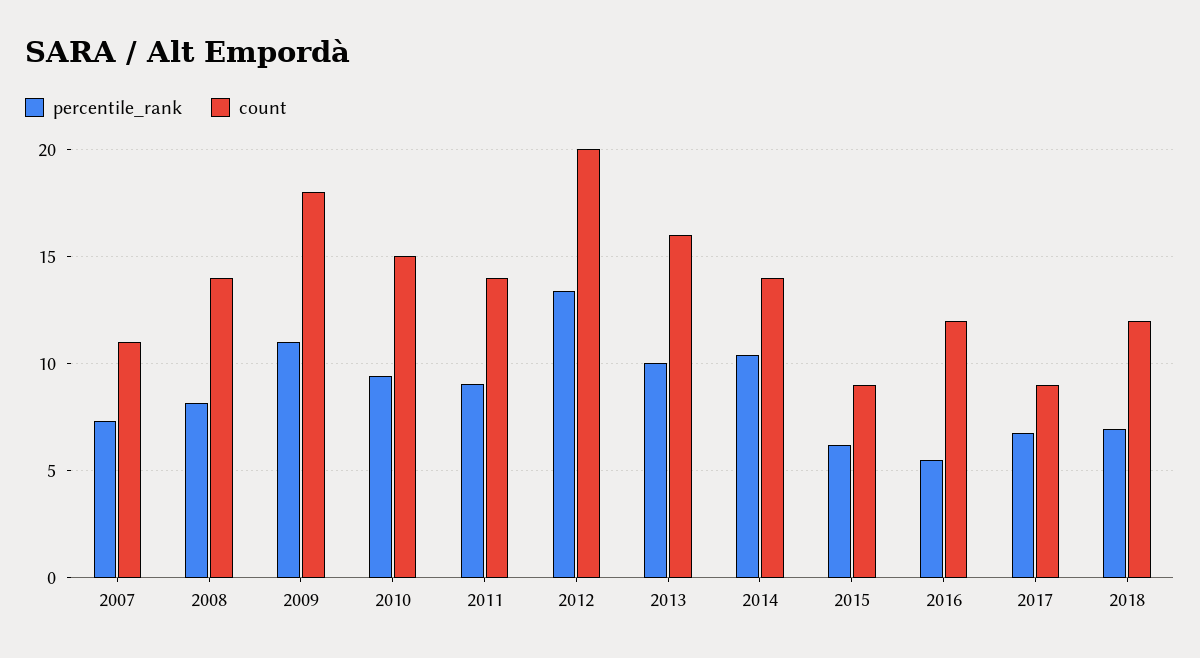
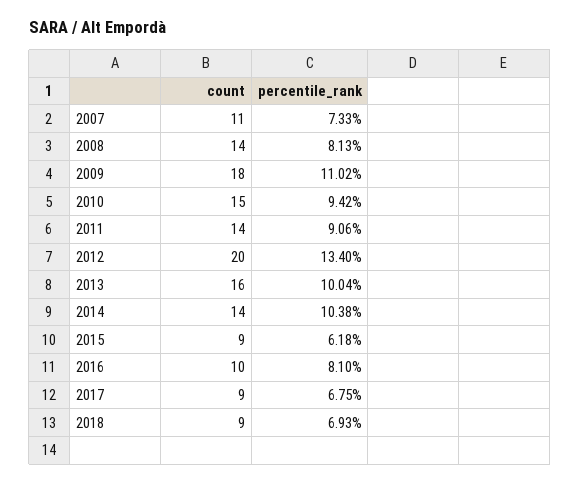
  {
    "percentile_rank": {
      "2007": 7.33,
      "2008": 8.13,
      "2009": 11.02,
      "2010": 9.42,
      "2011": 9.06,
      "2012": 13.4,
      "2013": 10.04,
      "2014": 10.38,
      "2015": 6.18,
-     "2016": 5.5,
+     "2016": 8.1,
      "2017": 6.75,
      "2018": 6.93
    },
    "count": {
      "2007": 11,
      "2008": 14,
      "2009": 18,
      "2010": 15,
      "2011": 14,
      "2012": 20,
      "2013": 16,
      "2014": 14,
      "2015": 9,
-     "2016": 12,
+     "2016": 10,
      "2017": 9,
-     "2018": 12
+     "2018": 9
    }
  }

